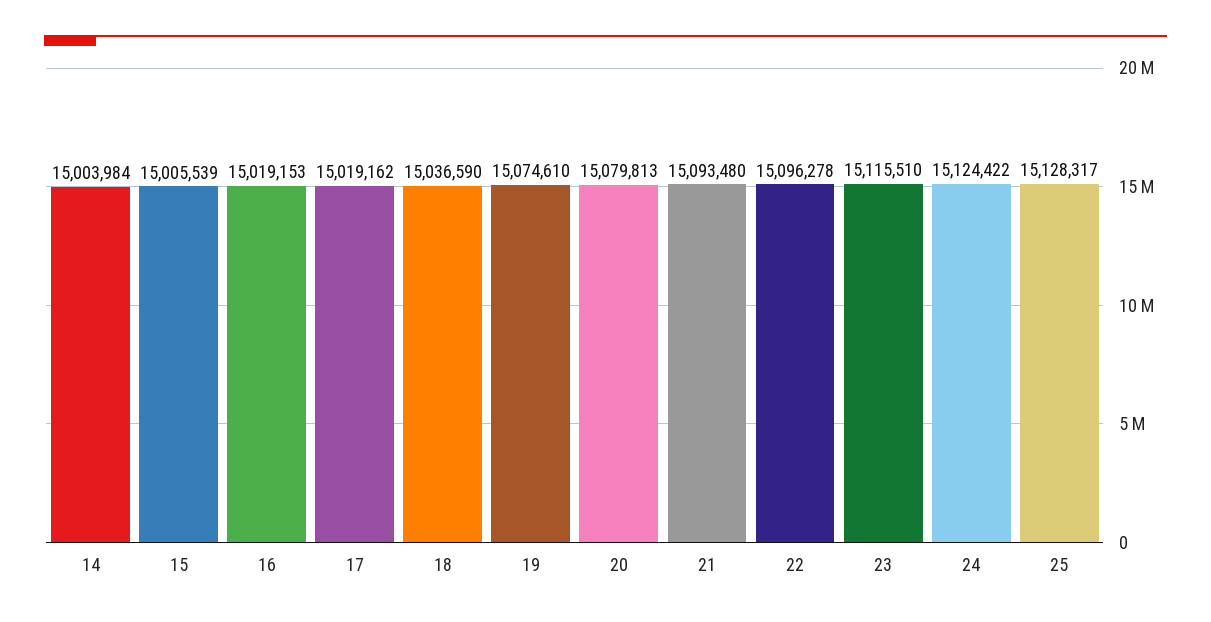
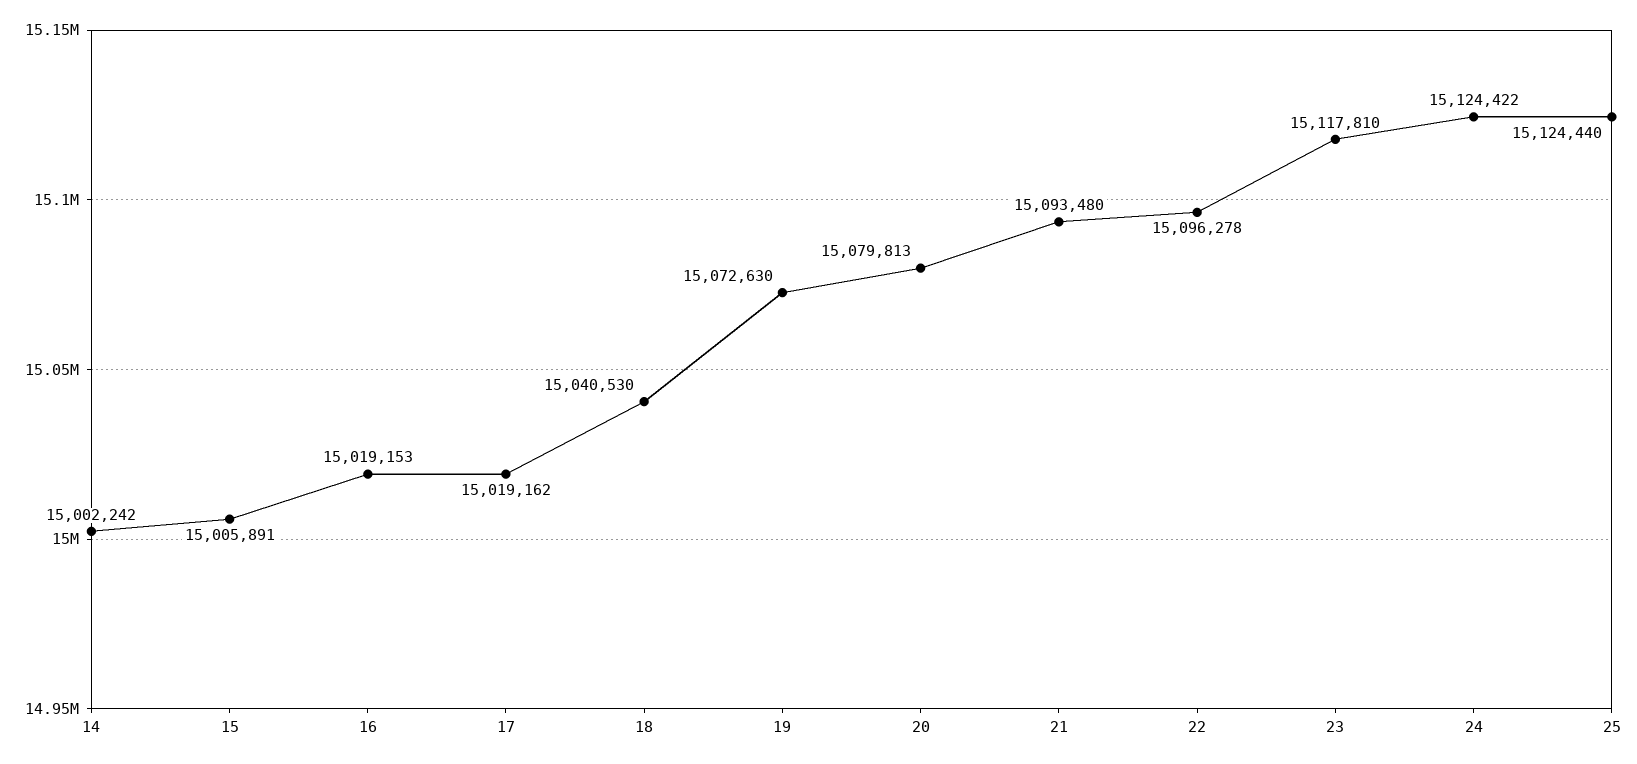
  {
-   "14": 15003984,
+   "14": 15002242,
-   "15": 15005539,
+   "15": 15005891,
    "16": 15019153,
    "17": 15019162,
-   "18": 15036590,
+   "18": 15040530,
-   "19": 15074610,
+   "19": 15072630,
    "20": 15079813,
    "21": 15093480,
    "22": 15096278,
-   "23": 15115510,
+   "23": 15117810,
    "24": 15124422,
-   "25": 15128317
+   "25": 15124440
  }

